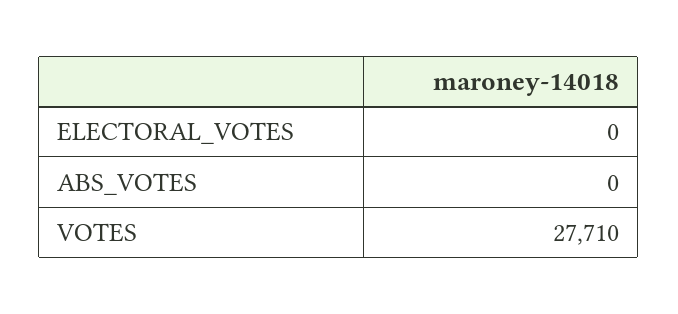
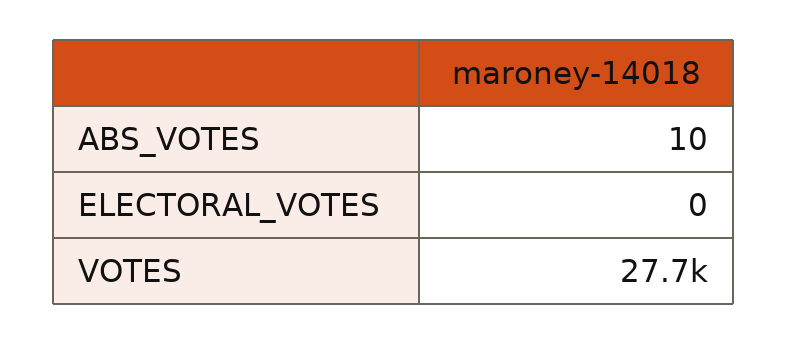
  {
    "ELECTORAL_VOTES": 0,
-   "ABS_VOTES": 0,
+   "ABS_VOTES": 10,
    "VOTES": 27710
  }

